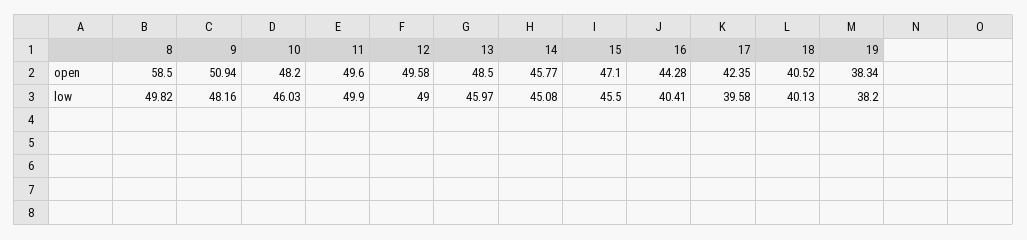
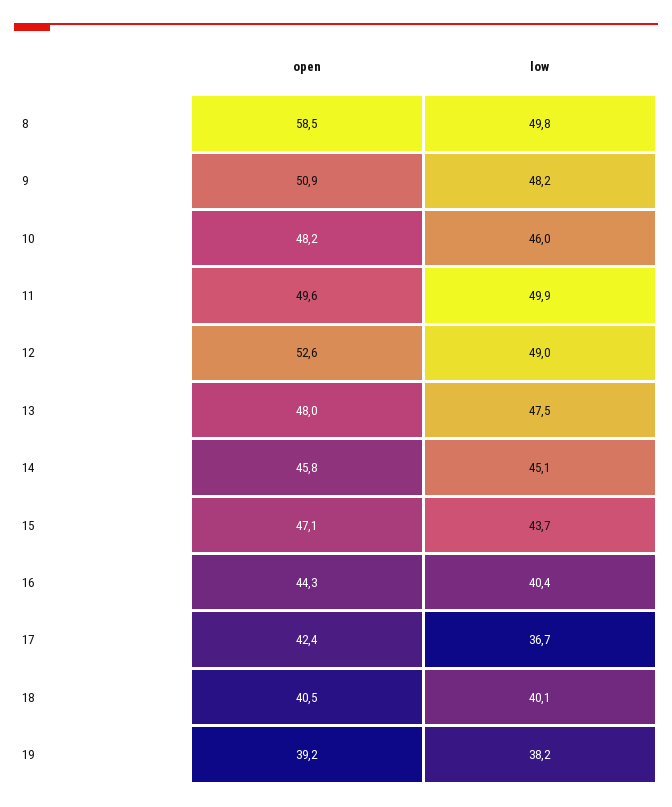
  {
    "8": {
      "open": 58.5,
      "low": 49.82
    },
    "9": {
      "open": 50.94,
      "low": 48.16
    },
    "10": {
      "open": 48.2,
      "low": 46.03
    },
    "11": {
      "open": 49.6,
      "low": 49.9
    },
    "12": {
-     "open": 49.58,
+     "open": 52.6,
      "low": 49
    },
    "13": {
-     "open": 48.5,
+     "open": 48,
-     "low": 45.97
+     "low": 47.5
    },
    "14": {
      "open": 45.77,
      "low": 45.08
    },
    "15": {
      "open": 47.1,
-     "low": 45.5
+     "low": 43.7
    },
    "16": {
      "open": 44.28,
      "low": 40.41
    },
    "17": {
      "open": 42.35,
-     "low": 39.58
+     "low": 36.7
    },
    "18": {
      "open": 40.52,
      "low": 40.13
    },
    "19": {
-     "open": 38.34,
+     "open": 39.2,
      "low": 38.2
    }
  }

